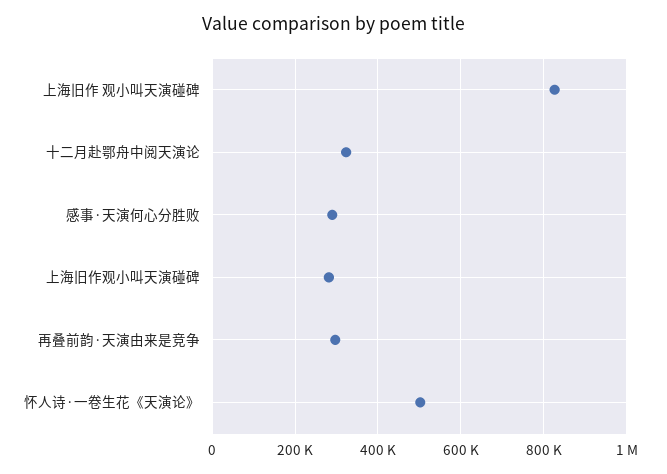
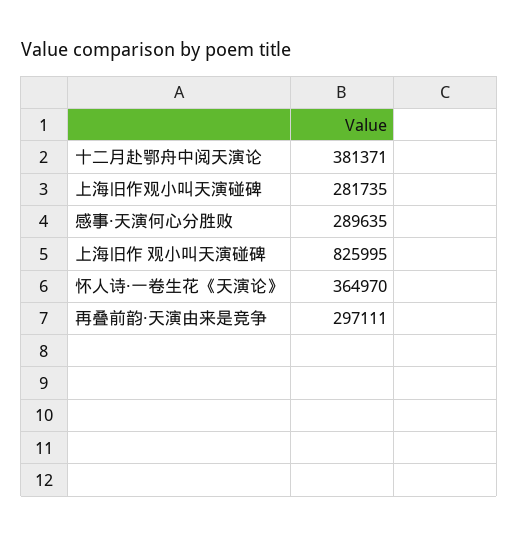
  {
    "上海旧作 观小叫天演碰碑": 825995,
-   "十二月赴鄂舟中阅天演论": 320000,
+   "十二月赴鄂舟中阅天演论": 381371,
    "感事·天演何心分胜败": 289635,
    "上海旧作观小叫天演碰碑": 281735,
    "再叠前韵·天演由来是竞争": 297111,
-   "怀人诗·一卷生花《天演论》": 500000
+   "怀人诗·一卷生花《天演论》": 364970
  }

